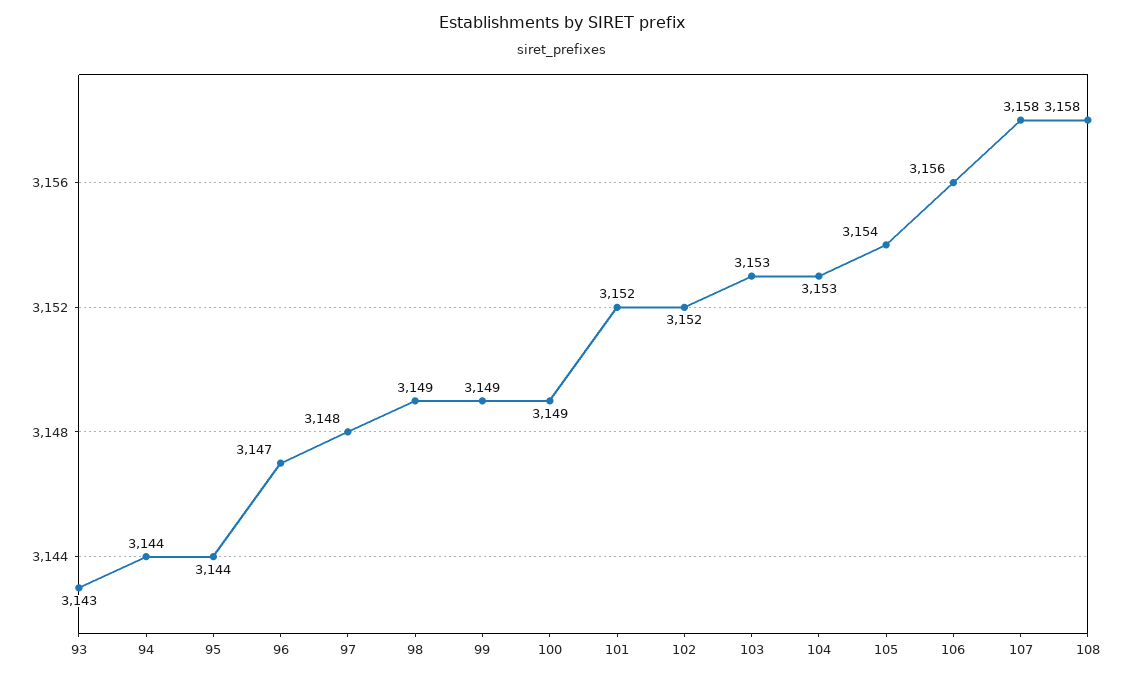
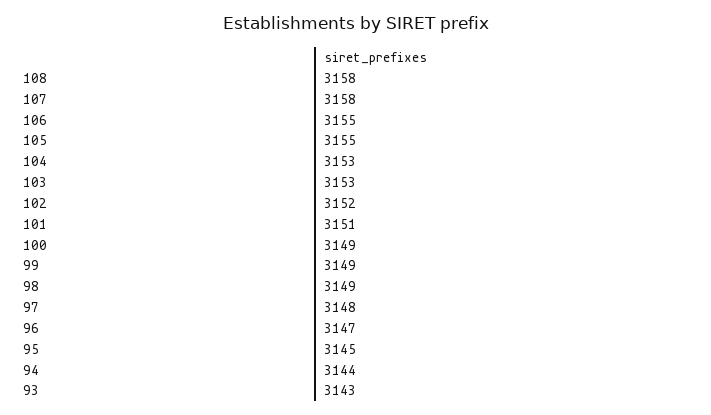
  {
    "93": 3143,
    "94": 3144,
-   "95": 3144,
+   "95": 3145,
    "96": 3147,
    "97": 3148,
    "98": 3149,
    "99": 3149,
    "100": 3149,
-   "101": 3152,
+   "101": 3151,
    "102": 3152,
    "103": 3153,
    "104": 3153,
-   "105": 3154,
+   "105": 3155,
-   "106": 3156,
+   "106": 3155,
    "107": 3158,
    "108": 3158
  }

